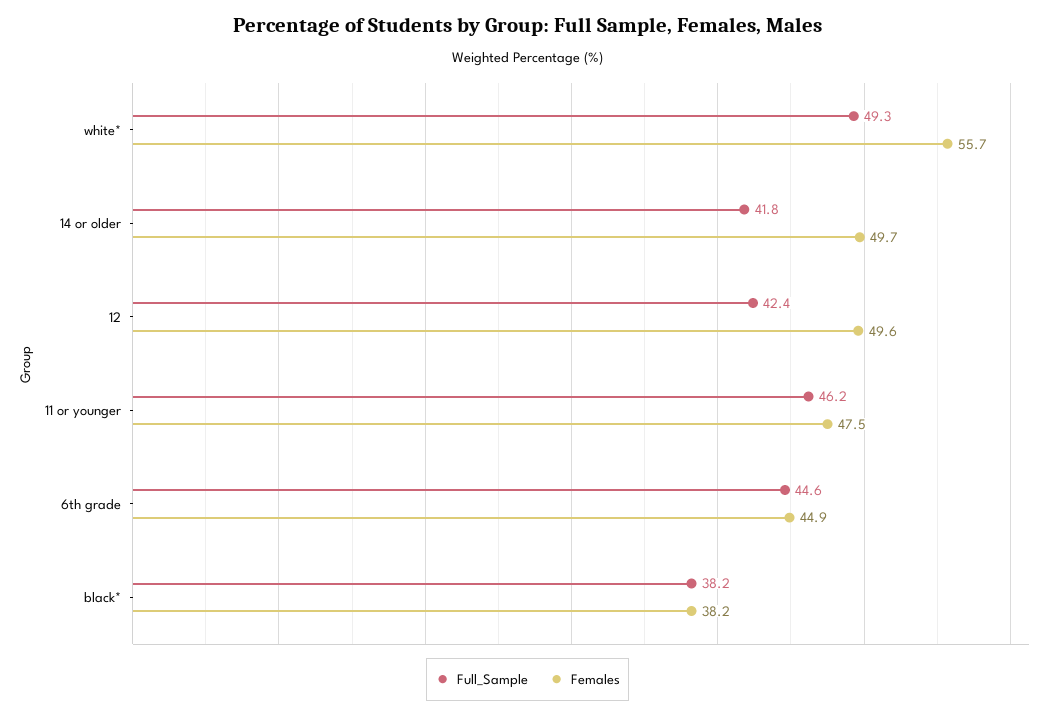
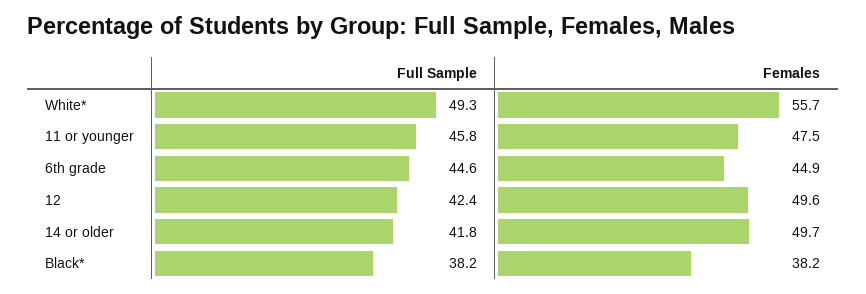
  {
    "Full_Sample": {
      "white*": 49.3,
      "14 or older": 41.8,
      "12": 42.4,
-     "11 or younger": 46.2,
+     "11 or younger": 45.8,
      "6th grade": 44.6,
      "black*": 38.2
    },
    "Females": {
      "white*": 55.7,
      "14 or older": 49.7,
      "12": 49.6,
      "11 or younger": 47.5,
      "6th grade": 44.9,
      "black*": 38.2
    }
  }

